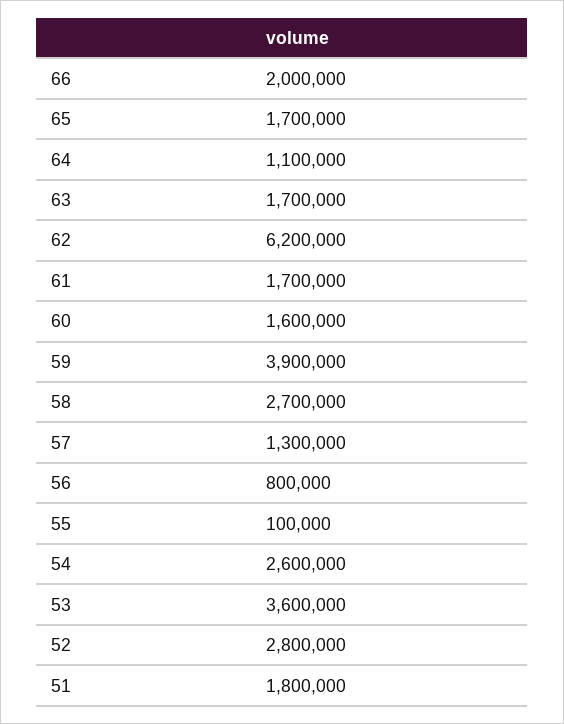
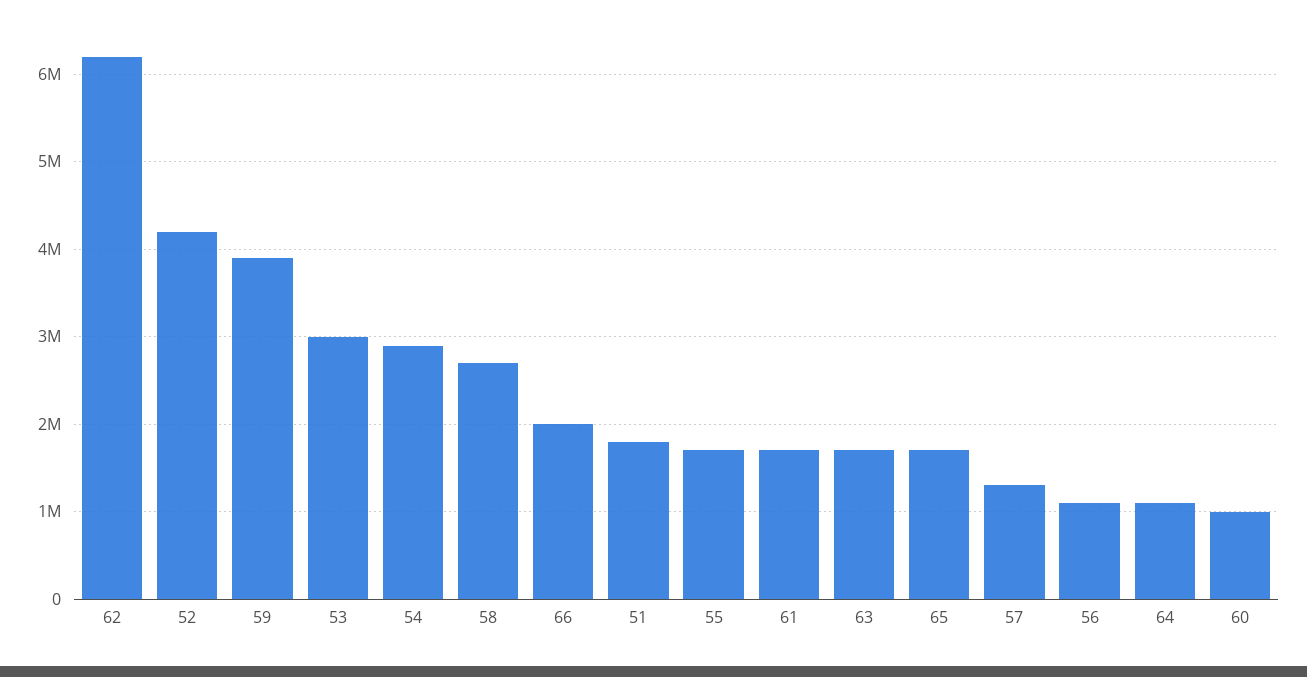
  {
    "66": 2000000,
    "65": 1700000,
    "64": 1100000,
    "63": 1700000,
    "62": 6200000,
    "61": 1700000,
-   "60": 1600000,
+   "60": 1000000,
    "59": 3900000,
    "58": 2700000,
    "57": 1300000,
-   "56": 800000,
+   "56": 1100000,
-   "55": 100000,
+   "55": 1700000,
-   "54": 2600000,
+   "54": 2900000,
-   "53": 3600000,
+   "53": 3000000,
-   "52": 2800000,
+   "52": 4200000,
    "51": 1800000
  }

